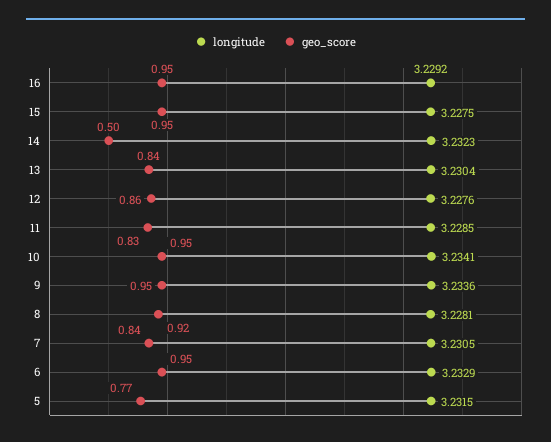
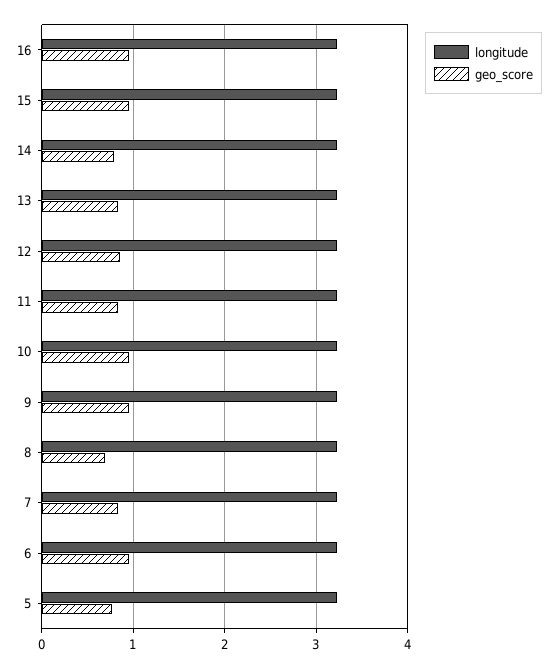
  {
    "longitude": {
      "16": 3.2292,
      "15": 3.2275,
      "14": 3.2323,
      "13": 3.2304,
      "12": 3.2276,
      "11": 3.2285,
      "10": 3.2341,
      "9": 3.2336,
      "8": 3.2281,
      "7": 3.2305,
      "6": 3.2329,
      "5": 3.2315
    },
    "geo_score": {
      "16": 0.95,
      "15": 0.95,
-     "14": 0.5,
+     "14": 0.8,
      "13": 0.84,
      "12": 0.86,
      "11": 0.83,
      "10": 0.95,
      "9": 0.95,
-     "8": 0.92,
+     "8": 0.7,
      "7": 0.84,
      "6": 0.95,
      "5": 0.77
    }
  }

